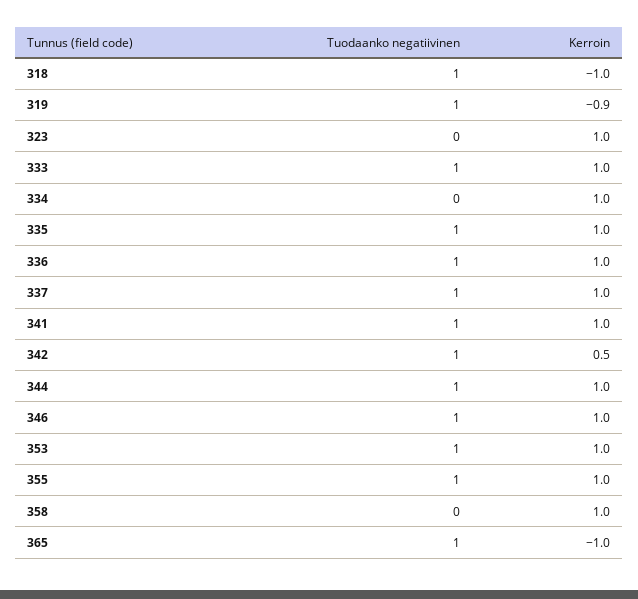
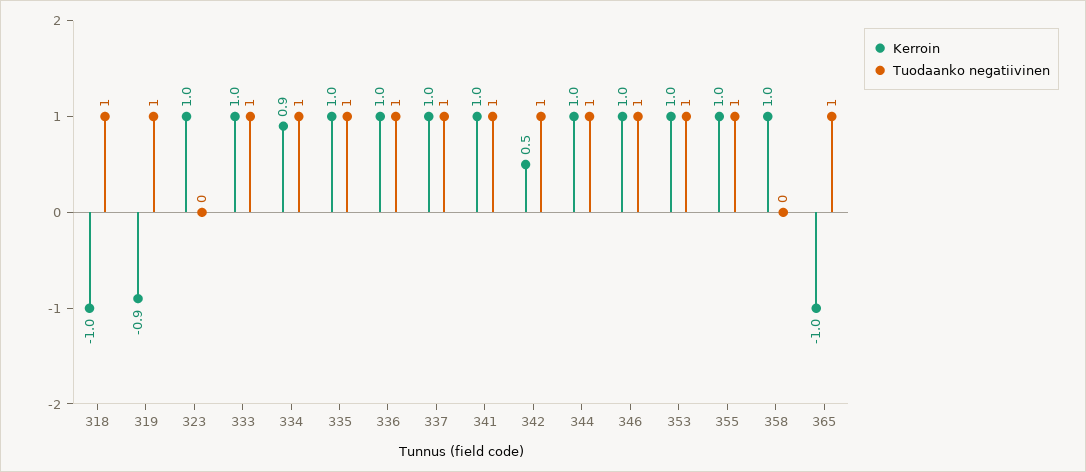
  {
    "Tuodaanko negatiivinen": {
      "318": 1,
      "319": 1,
      "323": 0,
      "333": 1,
-     "334": 0,
+     "334": 1,
      "335": 1,
      "336": 1,
      "337": 1,
      "341": 1,
      "342": 1,
      "344": 1,
      "346": 1,
      "353": 1,
      "355": 1,
      "358": 0,
      "365": 1
    },
    "Kerroin": {
      "318": -1,
      "319": -0.9,
      "323": 1,
      "333": 1,
-     "334": 1,
+     "334": 0.9,
      "335": 1,
      "336": 1,
      "337": 1,
      "341": 1,
      "342": 0.5,
      "344": 1,
      "346": 1,
      "353": 1,
      "355": 1,
      "358": 1,
      "365": -1
    }
  }

